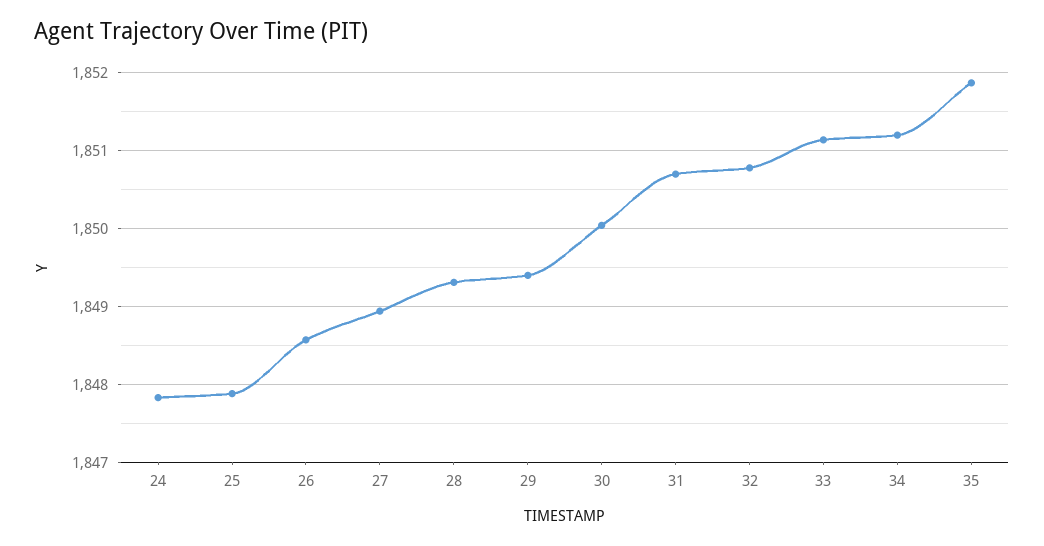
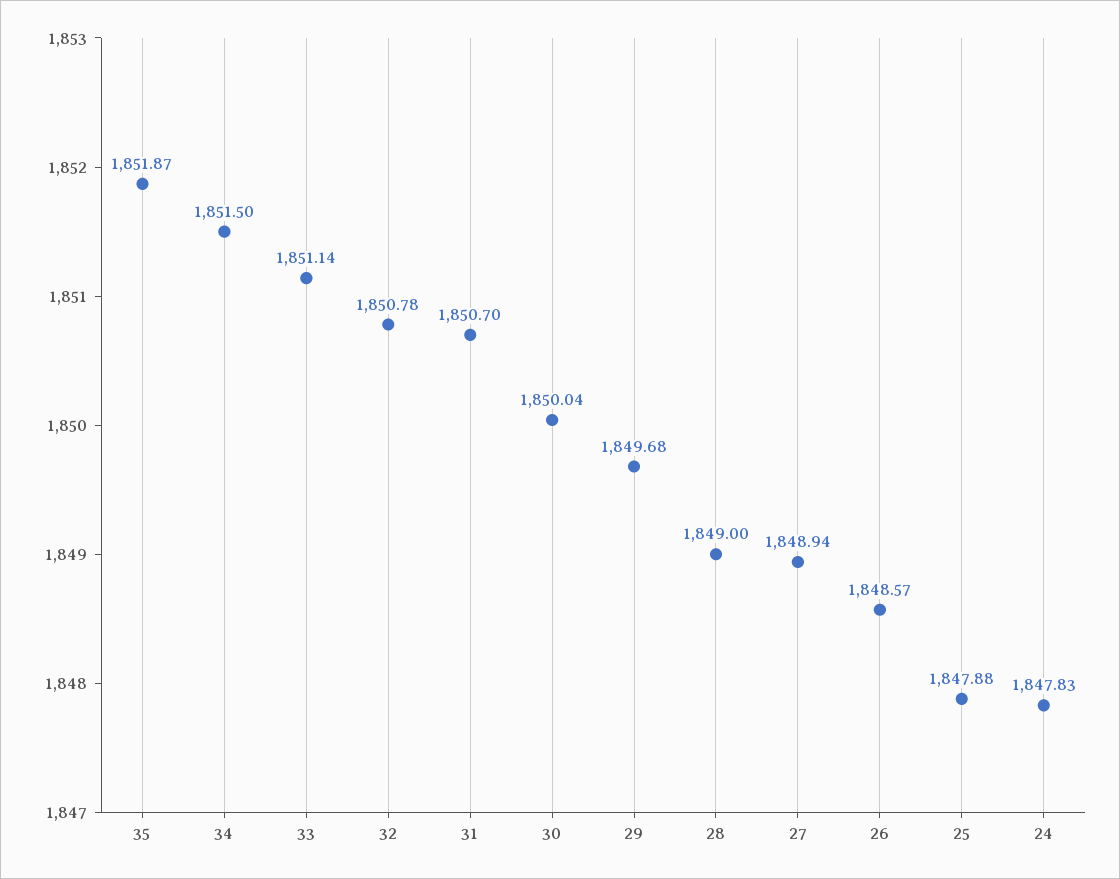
  {
    "24": 1847.83,
    "25": 1847.88,
    "26": 1848.57,
    "27": 1848.94,
-   "28": 1849.3,
+   "28": 1849,
-   "29": 1849.4,
+   "29": 1849.68,
    "30": 1850.04,
    "31": 1850.7,
    "32": 1850.78,
    "33": 1851.14,
-   "34": 1851.2,
+   "34": 1851.5,
    "35": 1851.87
  }

